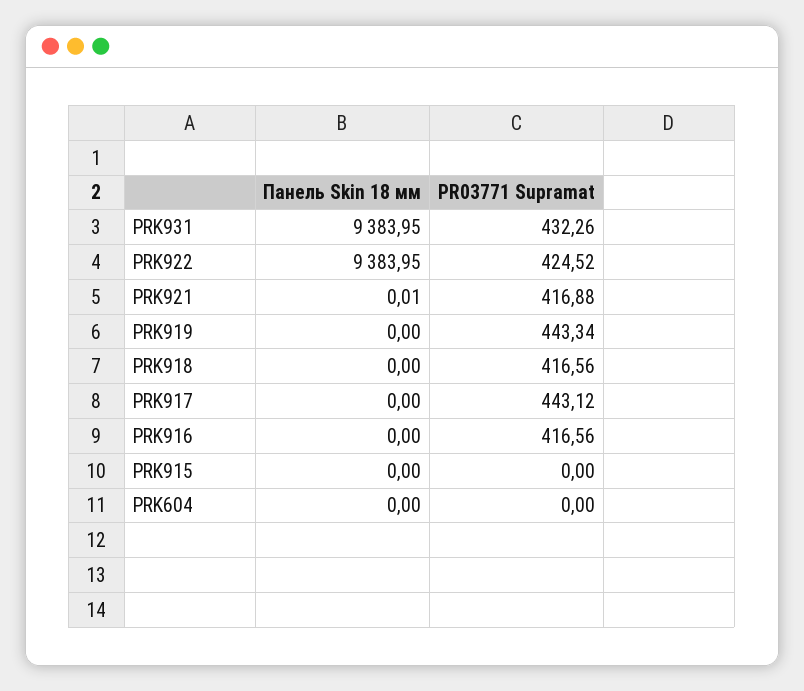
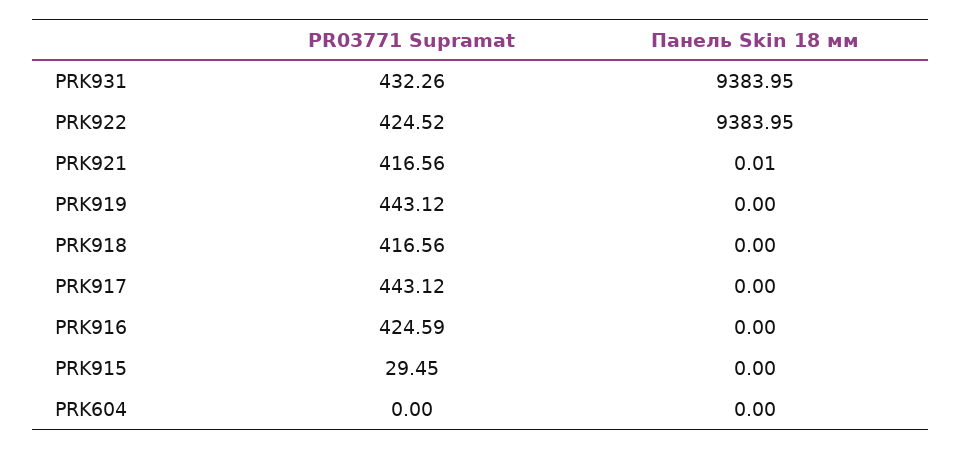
  {
    "Панель Skin 18 мм": {
      "PRK931": 9383.95,
      "PRK922": 9383.95,
      "PRK921": 0.01,
      "PRK919": 0,
      "PRK918": 0,
      "PRK917": 0,
      "PRK916": 0,
      "PRK915": 0,
      "PRK604": 0
    },
    "PR03771 Supramat": {
      "PRK931": 432.26,
      "PRK922": 424.52,
-     "PRK921": 416.88,
+     "PRK921": 416.56,
-     "PRK919": 443.34,
+     "PRK919": 443.12,
      "PRK918": 416.56,
      "PRK917": 443.12,
-     "PRK916": 416.56,
+     "PRK916": 424.59,
-     "PRK915": 0,
+     "PRK915": 29.45,
      "PRK604": 0
    }
  }

